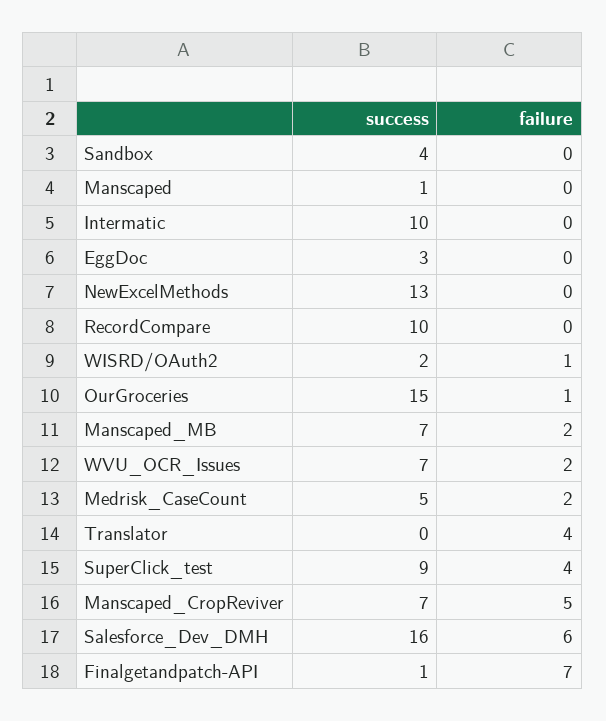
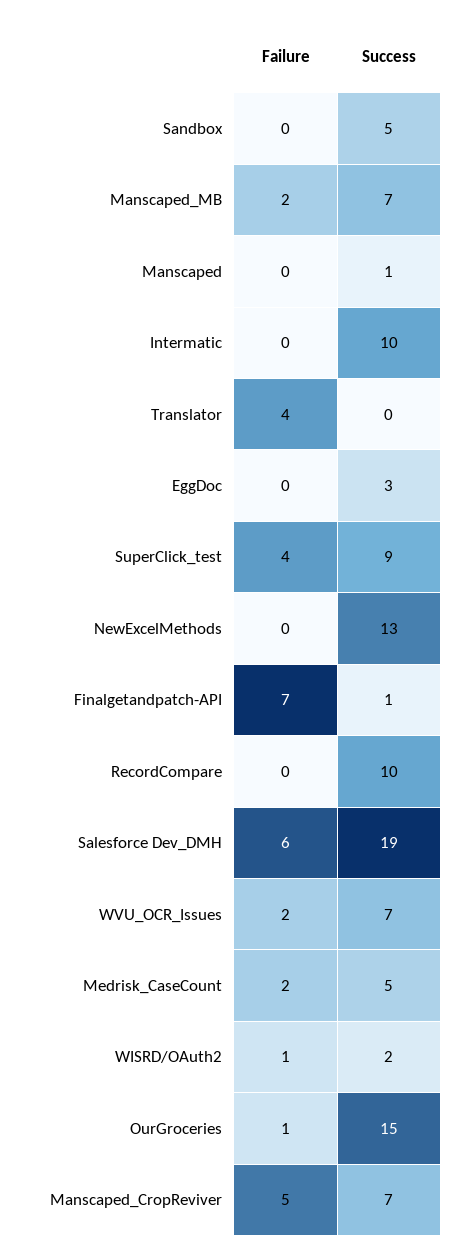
  {
    "success": {
-     "Sandbox": 4,
+     "Sandbox": 5,
      "Manscaped": 1,
      "Intermatic": 10,
      "EggDoc": 3,
      "NewExcelMethods": 13,
      "RecordCompare": 10,
      "WISRD/OAuth2": 2,
      "OurGroceries": 15,
      "Manscaped_MB": 7,
      "WVU_OCR_Issues": 7,
      "Medrisk_CaseCount": 5,
      "Translator": 0,
      "SuperClick_test": 9,
      "Manscaped_CropReviver": 7,
-     "Salesforce_Dev_DMH": 16,
+     "Salesforce_Dev_DMH": 19,
      "Finalgetandpatch-API": 1
    },
    "failure": {
      "Sandbox": 0,
      "Manscaped": 0,
      "Intermatic": 0,
      "EggDoc": 0,
      "NewExcelMethods": 0,
      "RecordCompare": 0,
      "WISRD/OAuth2": 1,
      "OurGroceries": 1,
      "Manscaped_MB": 2,
      "WVU_OCR_Issues": 2,
      "Medrisk_CaseCount": 2,
      "Translator": 4,
      "SuperClick_test": 4,
      "Manscaped_CropReviver": 5,
      "Salesforce_Dev_DMH": 6,
      "Finalgetandpatch-API": 7
    }
  }

